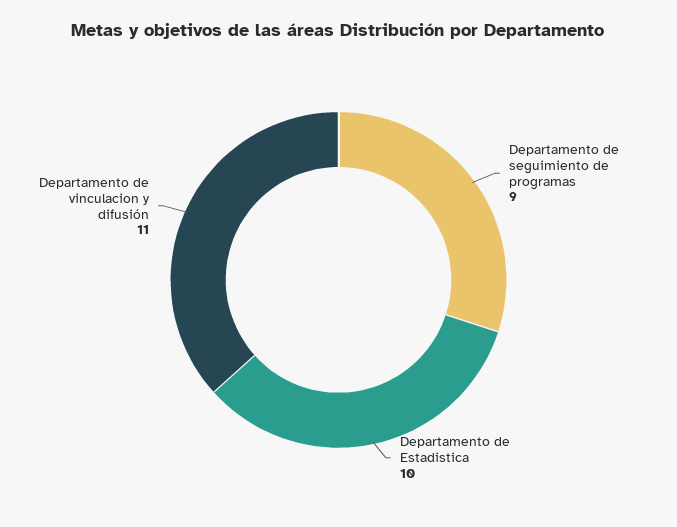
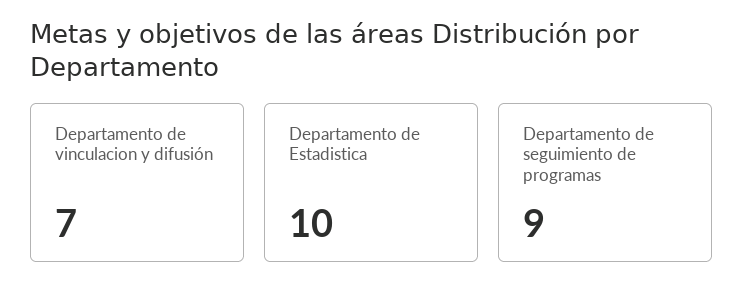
  {
    "Departamento de seguimiento de programas": 9,
    "Departamento de Estadistica": 10,
-   "Departamento de vinculacion y difusión": 11
+   "Departamento de vinculacion y difusión": 7
  }

